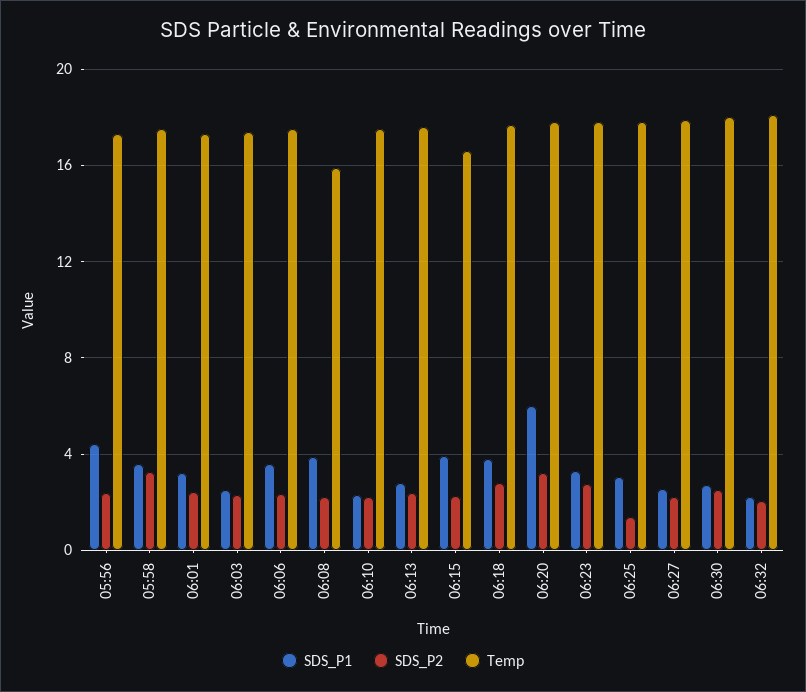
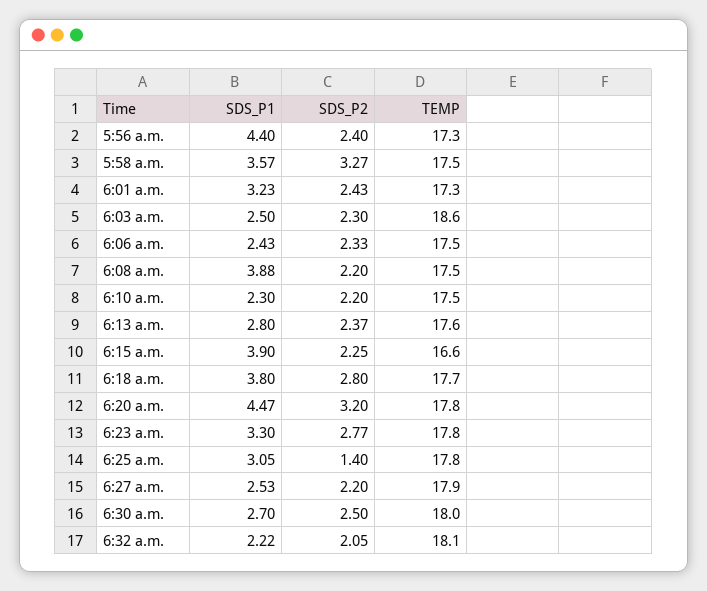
  {
    "SDS_P1": {
      "05:56": 4.4,
      "05:58": 3.57,
      "06:01": 3.23,
      "06:03": 2.5,
-     "06:06": 3.5,
+     "06:06": 2.43,
      "06:08": 3.88,
      "06:10": 2.3,
      "06:13": 2.8,
      "06:15": 3.9,
      "06:18": 3.8,
-     "06:20": 6,
+     "06:20": 4.47,
      "06:23": 3.3,
      "06:25": 3.05,
      "06:27": 2.53,
      "06:30": 2.7,
      "06:32": 2.22
    },
    "SDS_P2": {
      "05:56": 2.4,
      "05:58": 3.27,
      "06:01": 2.43,
      "06:03": 2.3,
      "06:06": 2.33,
      "06:08": 2.2,
      "06:10": 2.2,
      "06:13": 2.37,
      "06:15": 2.25,
      "06:18": 2.8,
      "06:20": 3.2,
      "06:23": 2.77,
      "06:25": 1.4,
      "06:27": 2.2,
      "06:30": 2.5,
      "06:32": 2.05
    },
    "Temp": {
      "05:56": 17.3,
      "05:58": 17.5,
      "06:01": 17.3,
-     "06:03": 17.5,
+     "06:03": 18.6,
      "06:06": 17.5,
-     "06:08": 16,
+     "06:08": 17.5,
      "06:10": 17.5,
      "06:13": 17.6,
      "06:15": 16.6,
      "06:18": 17.7,
      "06:20": 17.8,
      "06:23": 17.8,
      "06:25": 17.8,
      "06:27": 17.9,
      "06:30": 18,
      "06:32": 18.1
    }
  }

